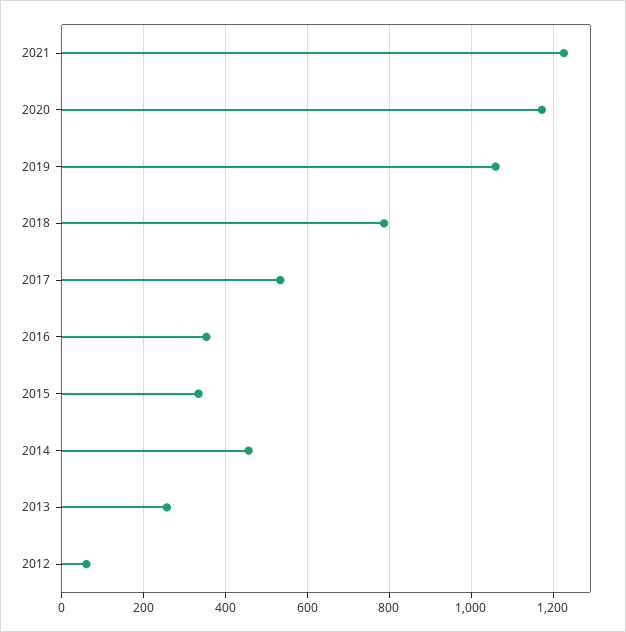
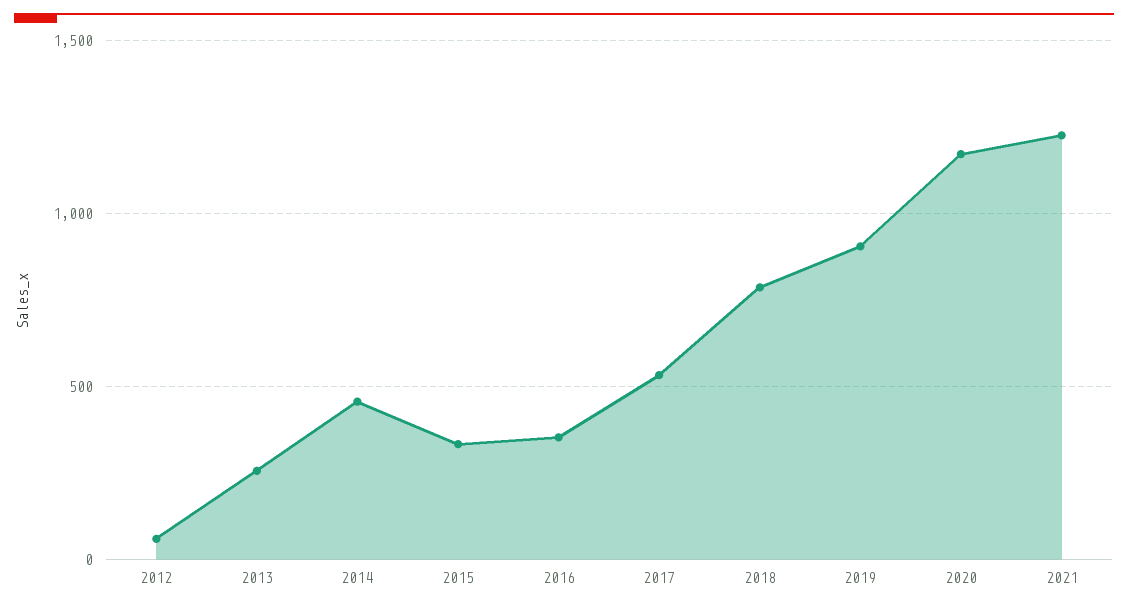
  {
    "2021": 1220,
    "2020": 1180,
-   "2019": 1060,
+   "2019": 900,
    "2018": 780,
    "2017": 540,
    "2016": 360,
    "2015": 340,
    "2014": 460,
    "2013": 260,
    "2012": 60
  }

